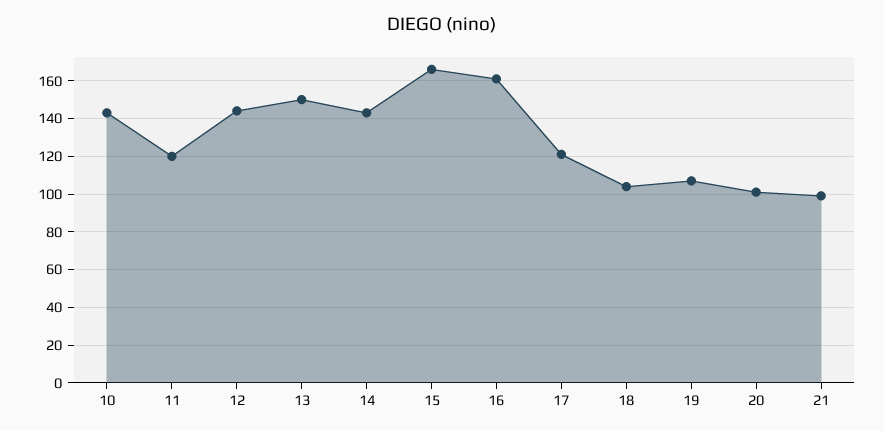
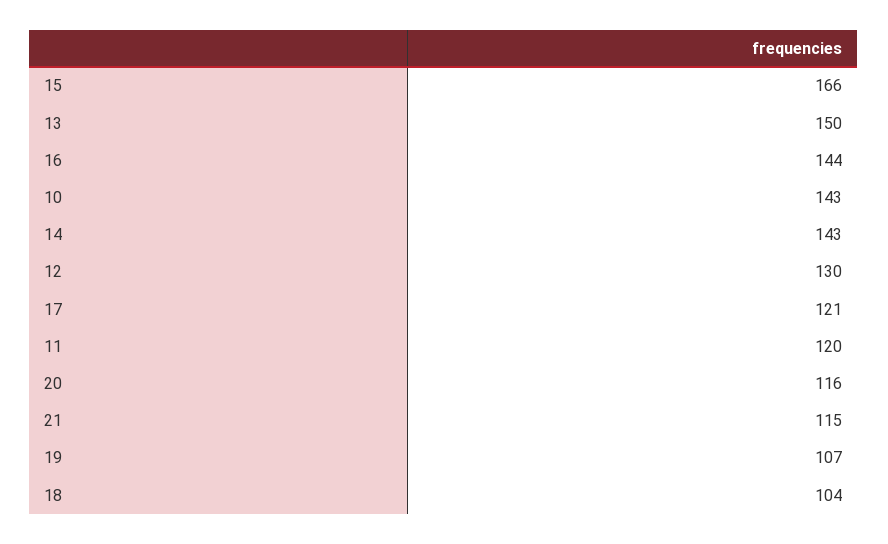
  {
    "10": 143,
    "11": 120,
-   "12": 145,
+   "12": 130,
    "13": 150,
    "14": 143,
    "15": 166,
-   "16": 160,
+   "16": 144,
    "17": 121,
    "18": 104,
    "19": 107,
-   "20": 100,
+   "20": 116,
-   "21": 100
+   "21": 115
  }

